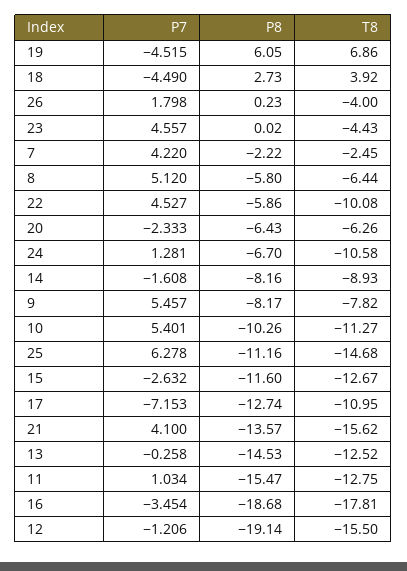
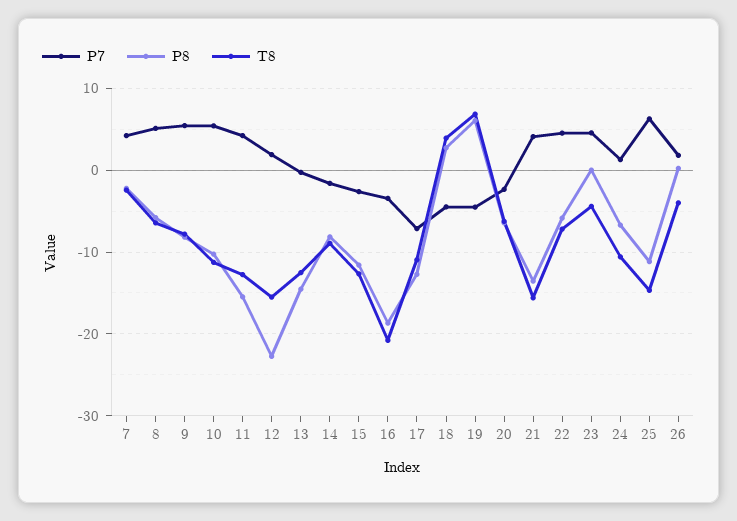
  {
    "P7": {
      "19": -4.515,
      "18": -4.49,
      "26": 1.798,
      "23": 4.557,
      "7": 4.22,
      "8": 5.12,
      "22": 4.527,
      "20": -2.333,
      "24": 1.281,
      "14": -1.608,
      "9": 5.457,
      "10": 5.401,
      "25": 6.278,
      "15": -2.632,
      "17": -7.153,
      "21": 4.1,
      "13": -0.258,
-     "11": 1.034,
+     "11": 4,
      "16": -3.454,
-     "12": -1.206
+     "12": 2
    },
    "P8": {
      "19": 6.05,
      "18": 2.73,
      "26": 0.23,
      "23": 0.02,
      "7": -2.22,
      "8": -5.8,
      "22": -5.86,
      "20": -6.43,
      "24": -6.7,
      "14": -8.16,
      "9": -8.17,
      "10": -10.26,
      "25": -11.16,
      "15": -11.6,
      "17": -12.74,
      "21": -13.57,
      "13": -14.53,
      "11": -15.47,
      "16": -18.68,
-     "12": -19.14
+     "12": -23
    },
    "T8": {
      "19": 6.86,
      "18": 3.92,
      "26": -4,
      "23": -4.43,
      "7": -2.45,
      "8": -6.44,
-     "22": -10.08,
+     "22": -7,
      "20": -6.26,
      "24": -10.58,
      "14": -8.93,
      "9": -7.82,
      "10": -11.27,
      "25": -14.68,
      "15": -12.67,
      "17": -10.95,
      "21": -15.62,
      "13": -12.52,
      "11": -12.75,
-     "16": -17.81,
+     "16": -21,
      "12": -15.5
    }
  }

